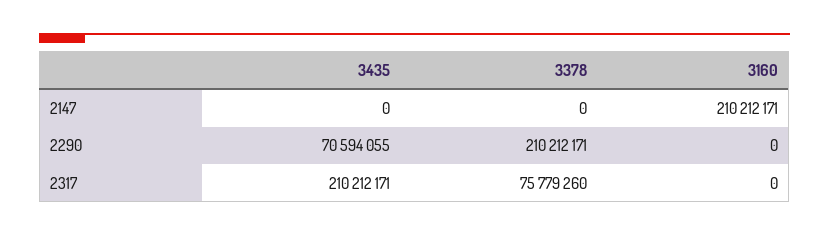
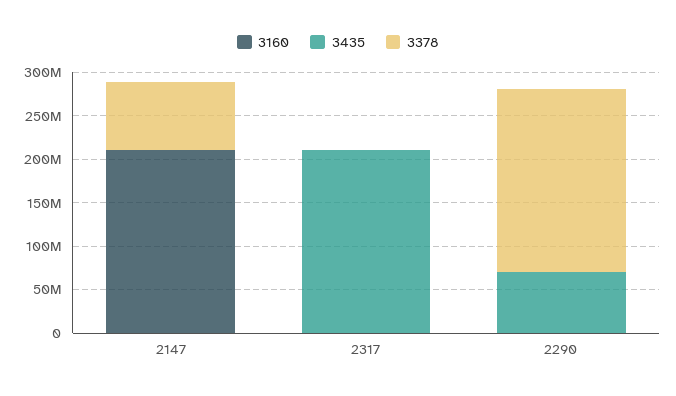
  {
    "3435": {
      "2147": 0,
      "2290": 70594055,
      "2317": 210212171
    },
    "3378": {
-     "2147": 0,
+     "2147": 80000000,
      "2290": 210212171,
-     "2317": 75779260
+     "2317": 0
    },
    "3160": {
      "2147": 210212171,
      "2290": 0,
      "2317": 0
    }
  }

